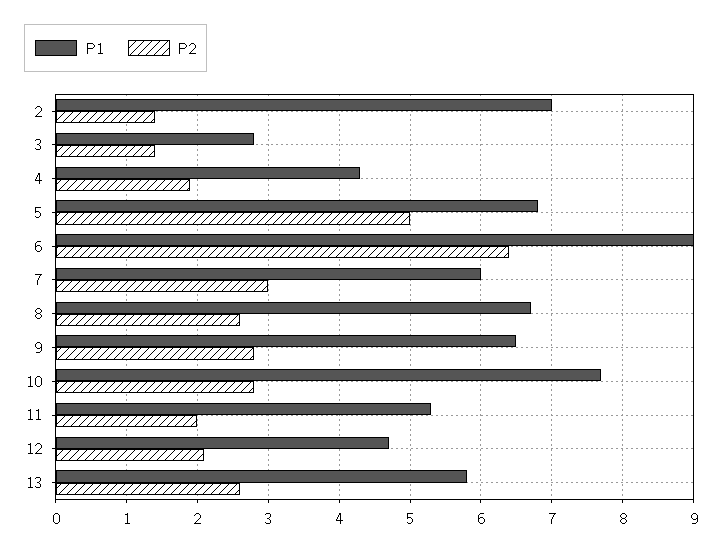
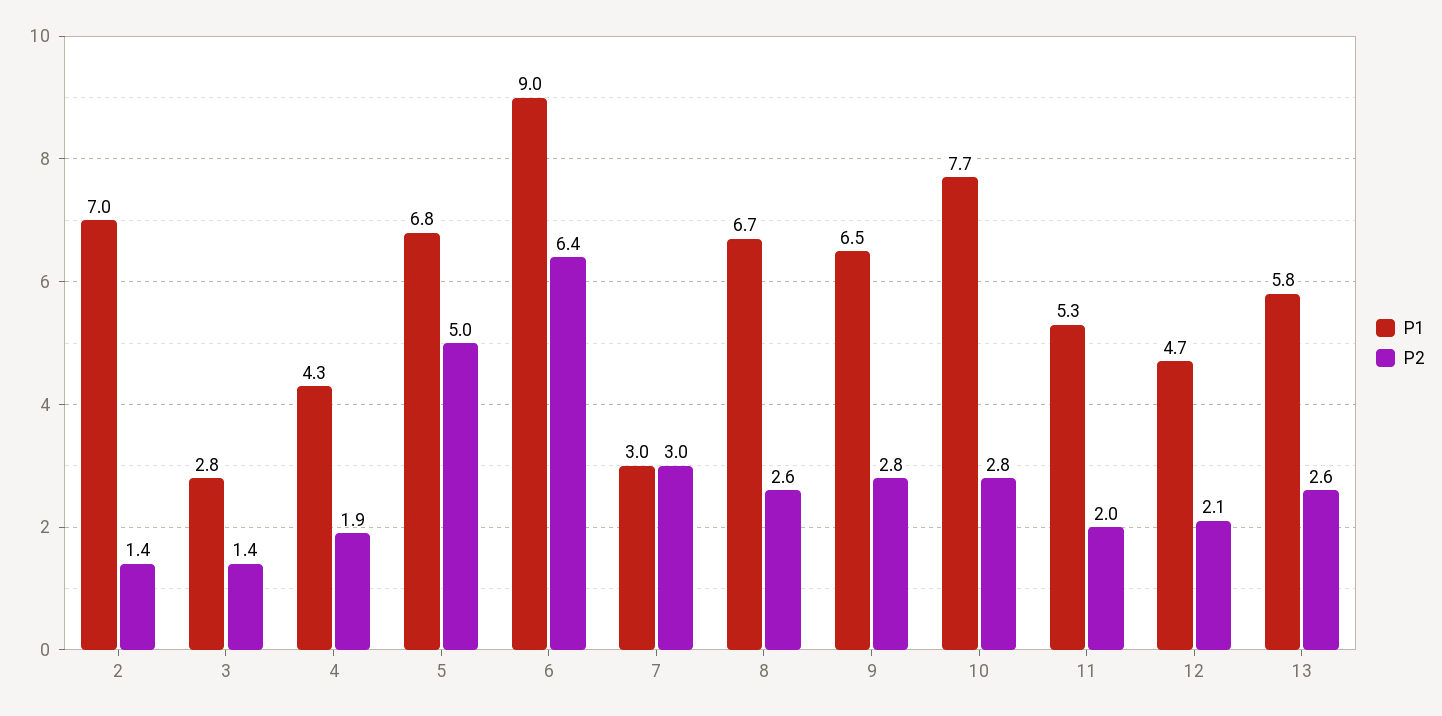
  {
    "P1": {
      "2": 7,
      "3": 2.8,
      "4": 4.3,
      "5": 6.8,
      "6": 9,
-     "7": 6,
+     "7": 3,
      "8": 6.7,
      "9": 6.5,
      "10": 7.7,
      "11": 5.3,
      "12": 4.7,
      "13": 5.8
    },
    "P2": {
      "2": 1.4,
      "3": 1.4,
      "4": 1.9,
      "5": 5,
      "6": 6.4,
      "7": 3,
      "8": 2.6,
      "9": 2.8,
      "10": 2.8,
      "11": 2,
      "12": 2.1,
      "13": 2.6
    }
  }

